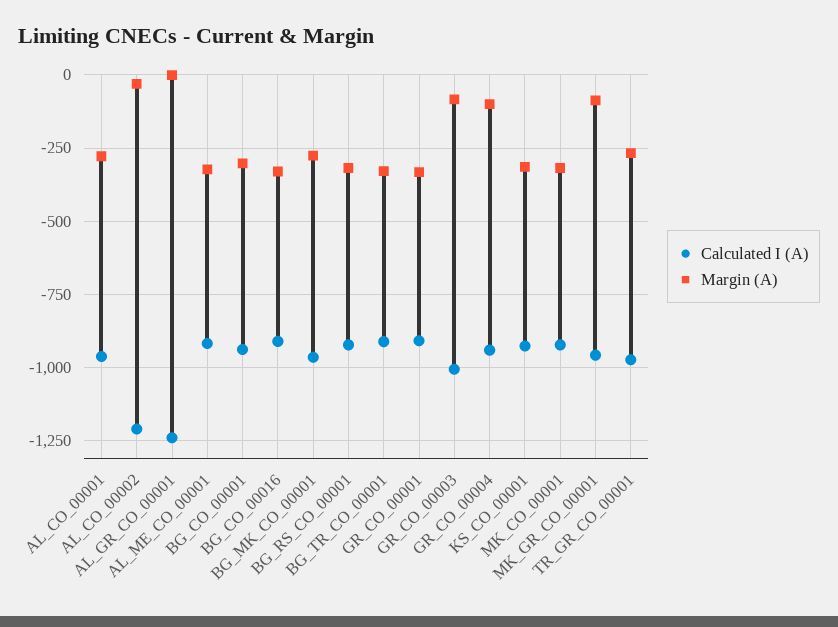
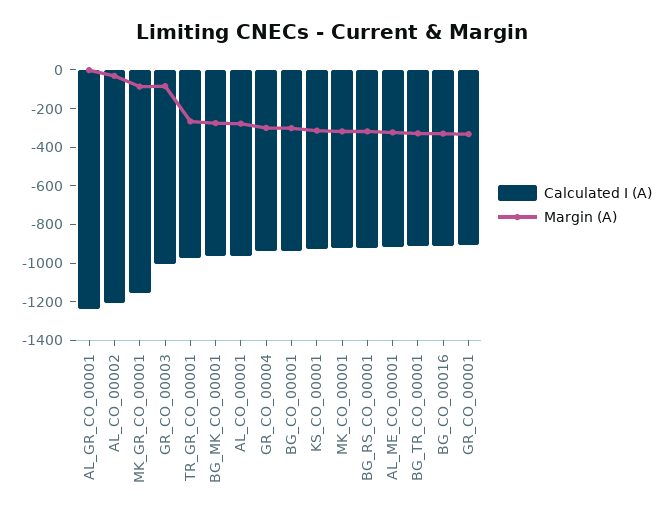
  {
    "Calculated I (A)": {
      "AL_CO_00001": -950,
      "AL_CO_00002": -1200,
      "AL_GR_CO_00001": -1250,
      "AL_ME_CO_00001": -925,
      "BG_CO_00001": -950,
      "BG_CO_00016": -900,
      "BG_MK_CO_00001": -975,
      "BG_RS_CO_00001": -925,
      "BG_TR_CO_00001": -900,
      "GR_CO_00001": -900,
      "GR_CO_00003": -1000,
      "GR_CO_00004": -950,
      "KS_CO_00001": -925,
      "MK_CO_00001": -925,
-     "MK_GR_CO_00001": -950,
+     "MK_GR_CO_00001": -1150,
      "TR_GR_CO_00001": -975
    },
    "Margin (A)": {
      "AL_CO_00001": -275,
      "AL_CO_00002": -25,
      "AL_GR_CO_00001": 0,
      "AL_ME_CO_00001": -325,
      "BG_CO_00001": -300,
      "BG_CO_00016": -325,
      "BG_MK_CO_00001": -275,
      "BG_RS_CO_00001": -325,
      "BG_TR_CO_00001": -325,
      "GR_CO_00001": -325,
      "GR_CO_00003": -75,
-     "GR_CO_00004": -100,
+     "GR_CO_00004": -300,
      "KS_CO_00001": -325,
      "MK_CO_00001": -325,
      "MK_GR_CO_00001": -75,
      "TR_GR_CO_00001": -275
    }
  }

